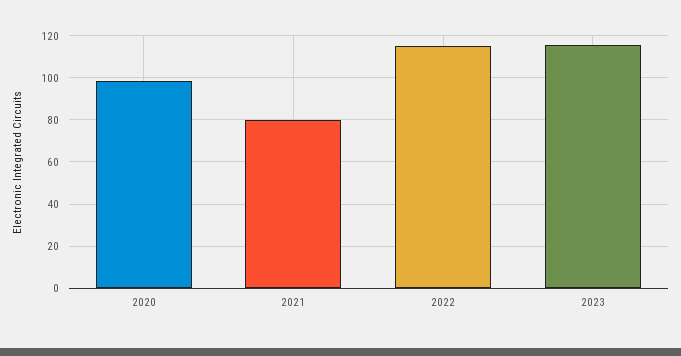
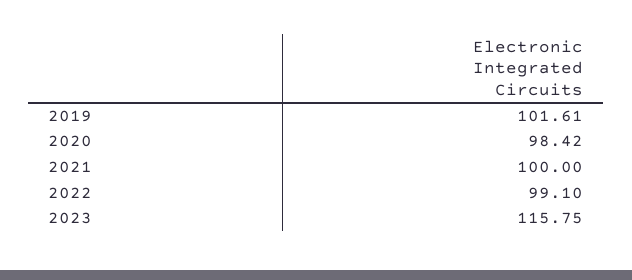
  {
    "2020": 98.42,
-   "2021": 80,
+   "2021": 100,
-   "2022": 115,
+   "2022": 99.1,
-   "2023": 115.75
+   "2023": 115.75,
+   "2019": 101.61
  }

